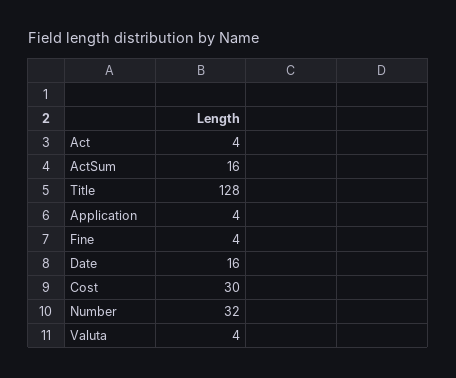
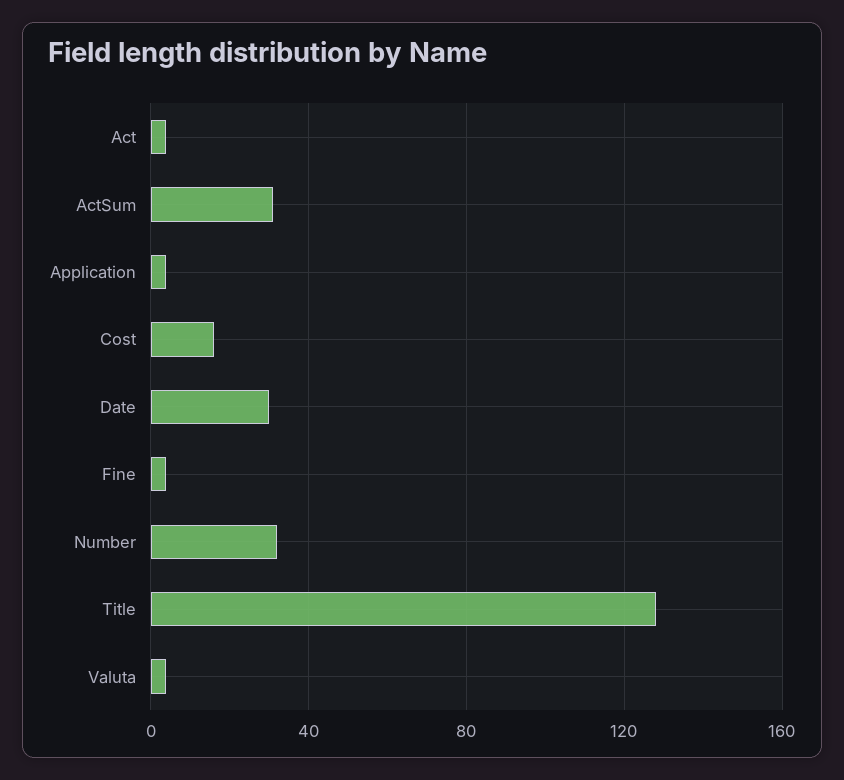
  {
    "Act": 4,
-   "ActSum": 16,
+   "ActSum": 30,
    "Title": 128,
    "Application": 4,
    "Fine": 4,
-   "Date": 16,
+   "Date": 30,
-   "Cost": 30,
+   "Cost": 15,
    "Number": 32,
    "Valuta": 4
  }

